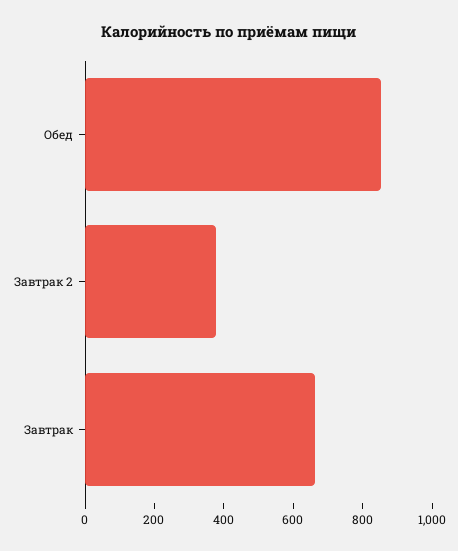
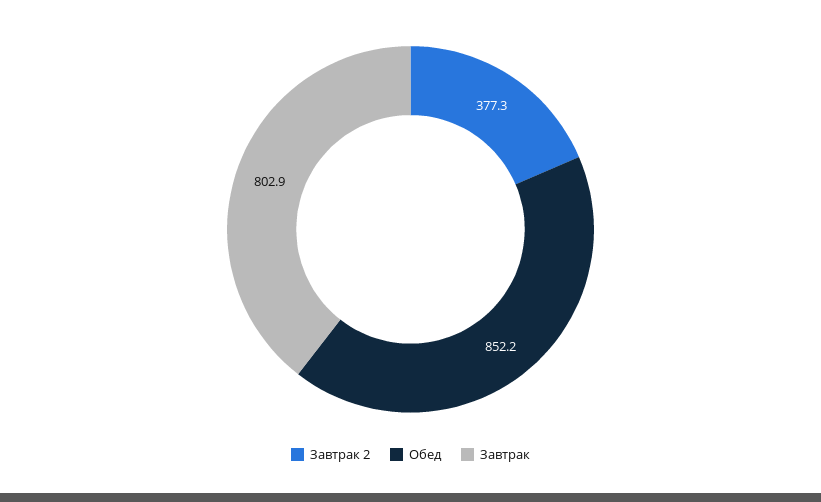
  {
    "Обед": 852.2,
    "Завтрак 2": 377.3,
-   "Завтрак": 650
+   "Завтрак": 802.9
  }

